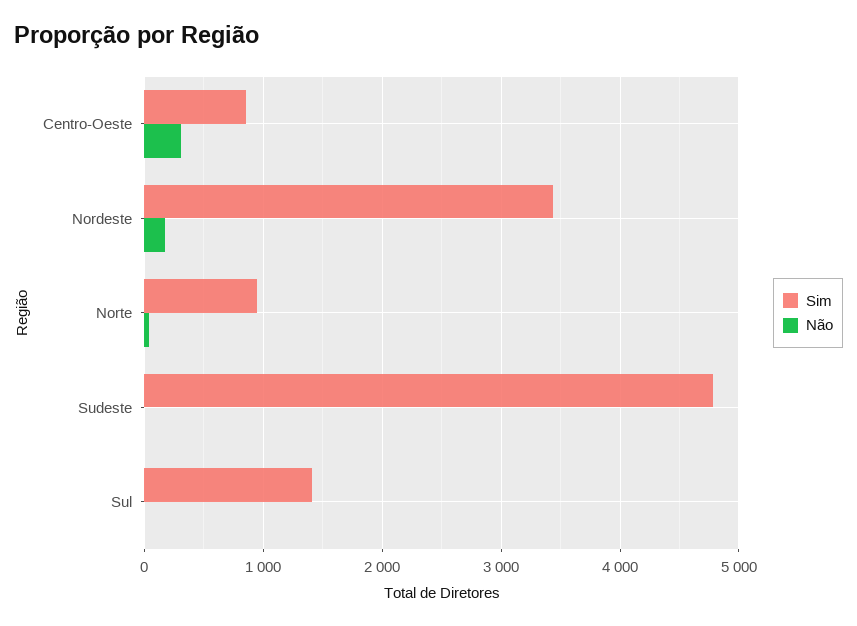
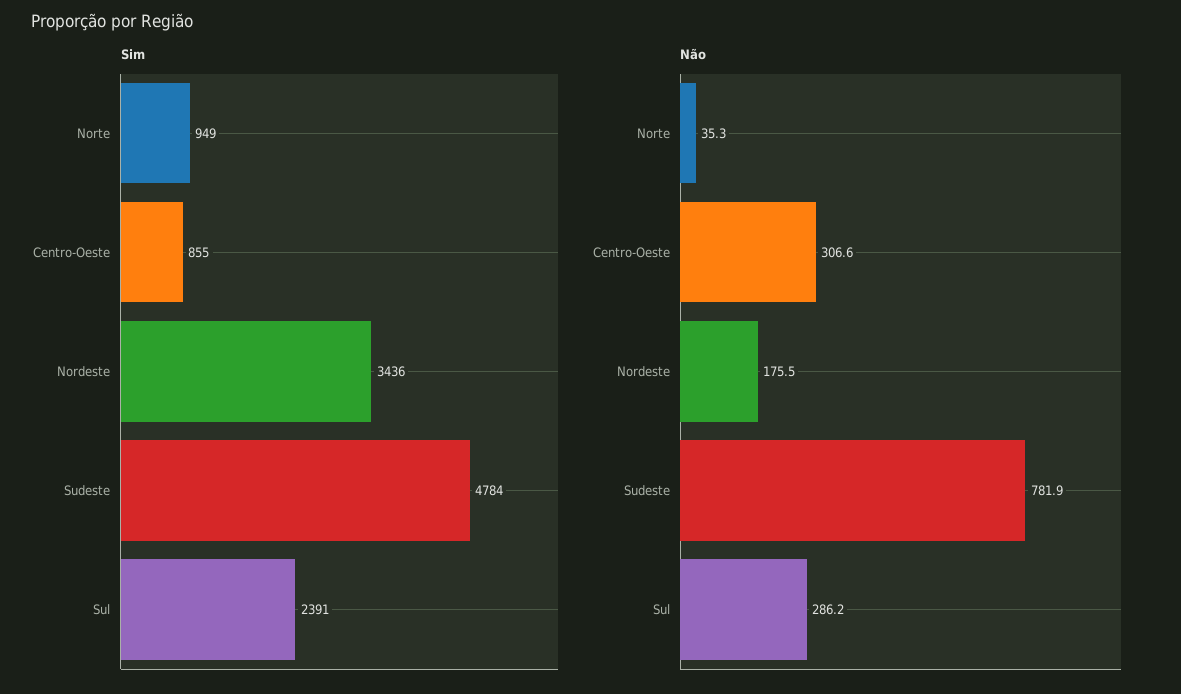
  {
    "Sim": {
      "Centro-Oeste": 855,
      "Nordeste": 3436,
      "Norte": 949,
      "Sudeste": 4784,
-     "Sul": 1400
+     "Sul": 2391
    },
    "Não": {
      "Centro-Oeste": 306.6,
      "Nordeste": 175.5,
      "Norte": 35.3,
-     "Sudeste": 0,
+     "Sudeste": 781.9,
-     "Sul": 0
+     "Sul": 286.2
    }
  }

